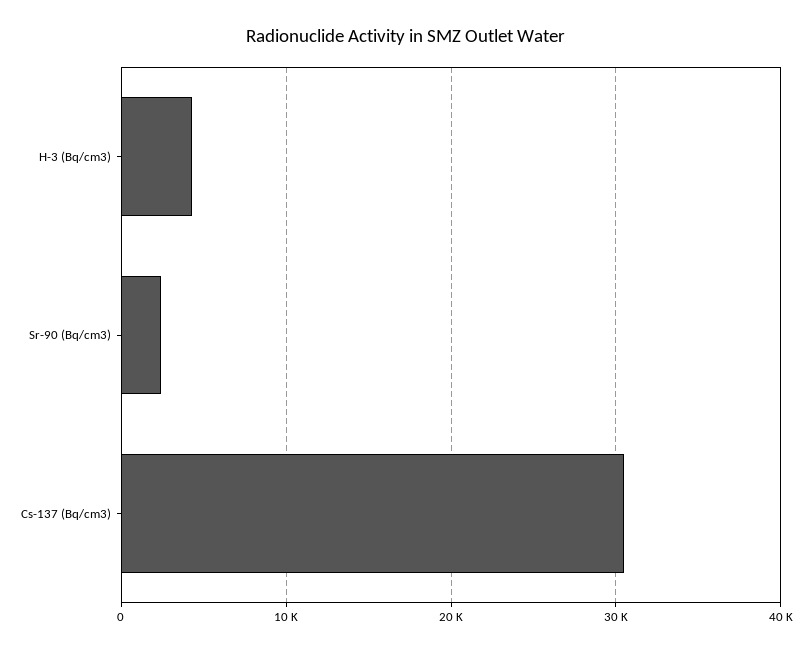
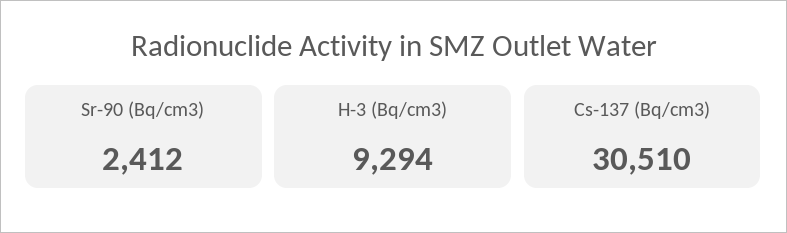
  {
-   "H-3 (Bq/cm3)": 4000,
+   "H-3 (Bq/cm3)": 9294,
    "Sr-90 (Bq/cm3)": 2412,
    "Cs-137 (Bq/cm3)": 30510
  }

